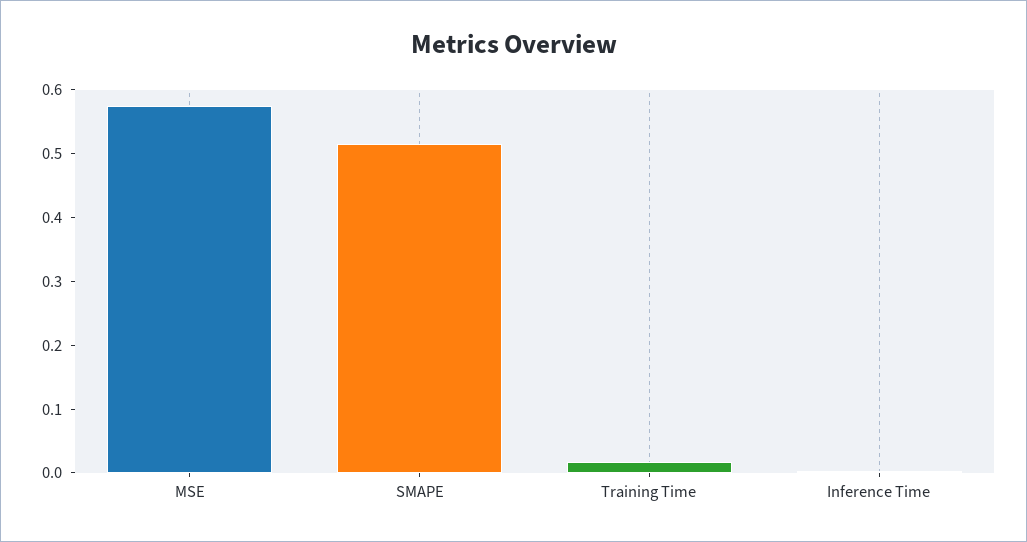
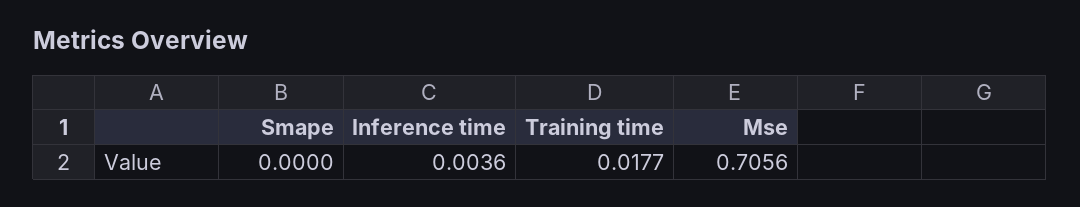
  {
-   "MSE": 0.58,
+   "MSE": 0.7056,
-   "SMAPE": 0.52,
+   "SMAPE": 0,
    "Training Time": 0.0177,
    "Inference Time": 0.0036
  }

